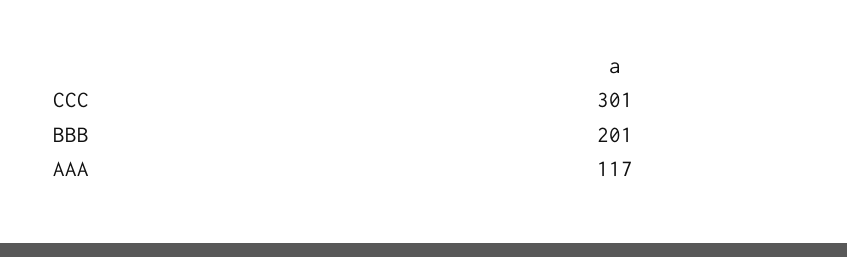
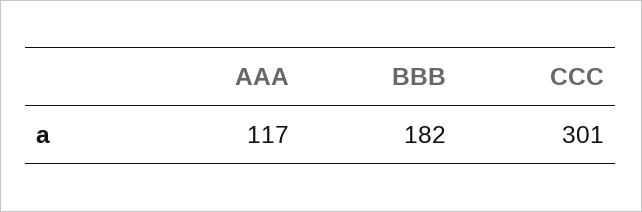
  {
    "CCC": 301,
-   "BBB": 201,
+   "BBB": 182,
    "AAA": 117
  }

